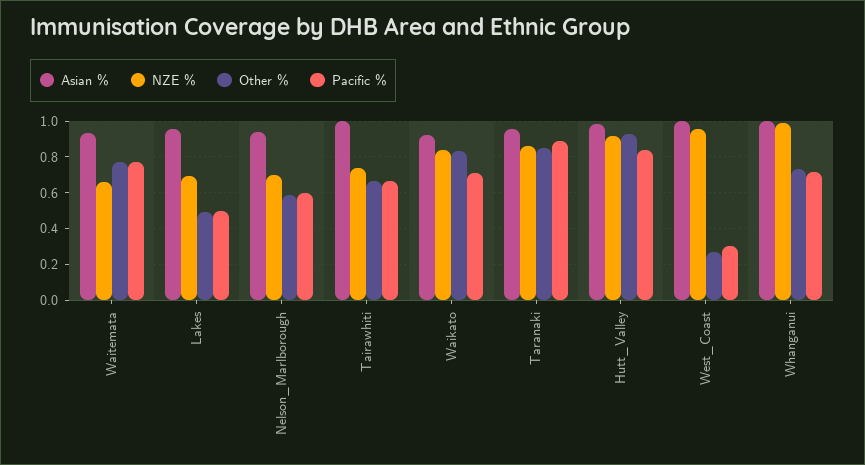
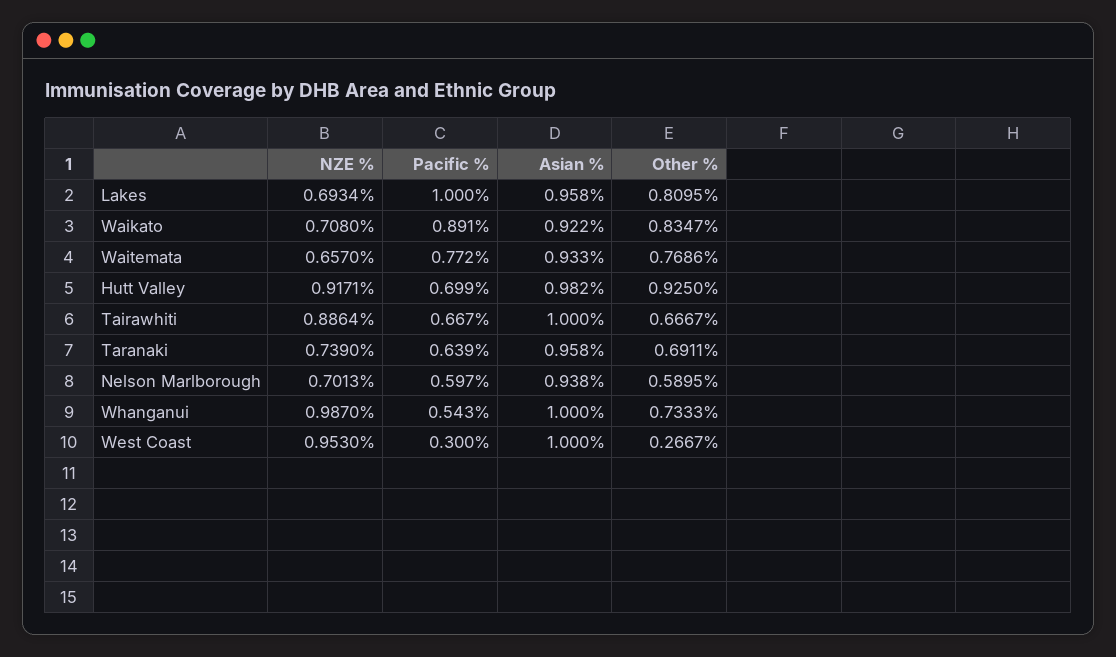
  {
    "Asian %": {
      "Waitemata": 0.933,
      "Lakes": 0.958,
      "Nelson_Marlborough": 0.938,
      "Tairawhiti": 1,
      "Waikato": 0.922,
      "Taranaki": 0.958,
      "Hutt_Valley": 0.982,
      "West_Coast": 1,
      "Whanganui": 1
    },
    "NZE %": {
      "Waitemata": 0.657,
      "Lakes": 0.6934,
      "Nelson_Marlborough": 0.7013,
-     "Tairawhiti": 0.75,
+     "Tairawhiti": 0.8864,
-     "Waikato": 0.85,
+     "Waikato": 0.708,
-     "Taranaki": 0.85,
+     "Taranaki": 0.739,
      "Hutt_Valley": 0.9171,
      "West_Coast": 0.953,
      "Whanganui": 0.987
    },
    "Other %": {
      "Waitemata": 0.7686,
-     "Lakes": 0.5,
+     "Lakes": 0.8095,
      "Nelson_Marlborough": 0.5895,
      "Tairawhiti": 0.6667,
      "Waikato": 0.8347,
-     "Taranaki": 0.85,
+     "Taranaki": 0.6911,
      "Hutt_Valley": 0.925,
      "West_Coast": 0.2667,
      "Whanganui": 0.7333
    },
    "Pacific %": {
      "Waitemata": 0.772,
-     "Lakes": 0.5,
+     "Lakes": 1,
      "Nelson_Marlborough": 0.597,
      "Tairawhiti": 0.667,
-     "Waikato": 0.7,
+     "Waikato": 0.891,
-     "Taranaki": 0.9,
+     "Taranaki": 0.639,
-     "Hutt_Valley": 0.85,
+     "Hutt_Valley": 0.699,
      "West_Coast": 0.3,
-     "Whanganui": 0.7
+     "Whanganui": 0.543
    }
  }

